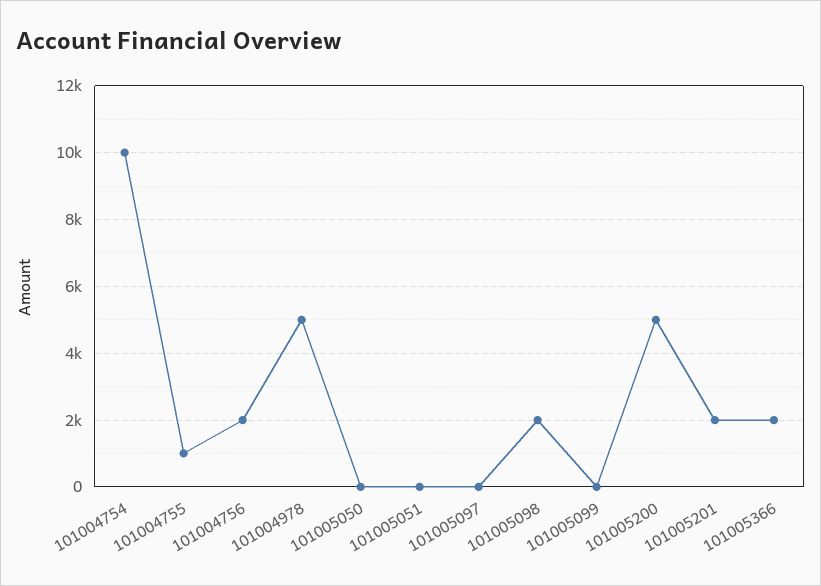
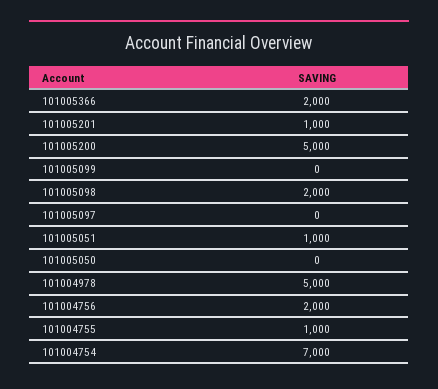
  {
-   "101004754": 10000,
+   "101004754": 7000,
    "101004755": 1000,
    "101004756": 2000,
    "101004978": 5000,
    "101005050": 0,
-   "101005051": 0,
+   "101005051": 1000,
    "101005097": 0,
    "101005098": 2000,
    "101005099": 0,
    "101005200": 5000,
-   "101005201": 2000,
+   "101005201": 1000,
    "101005366": 2000
  }

